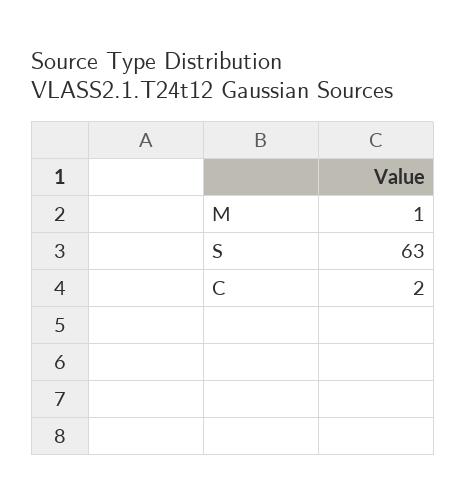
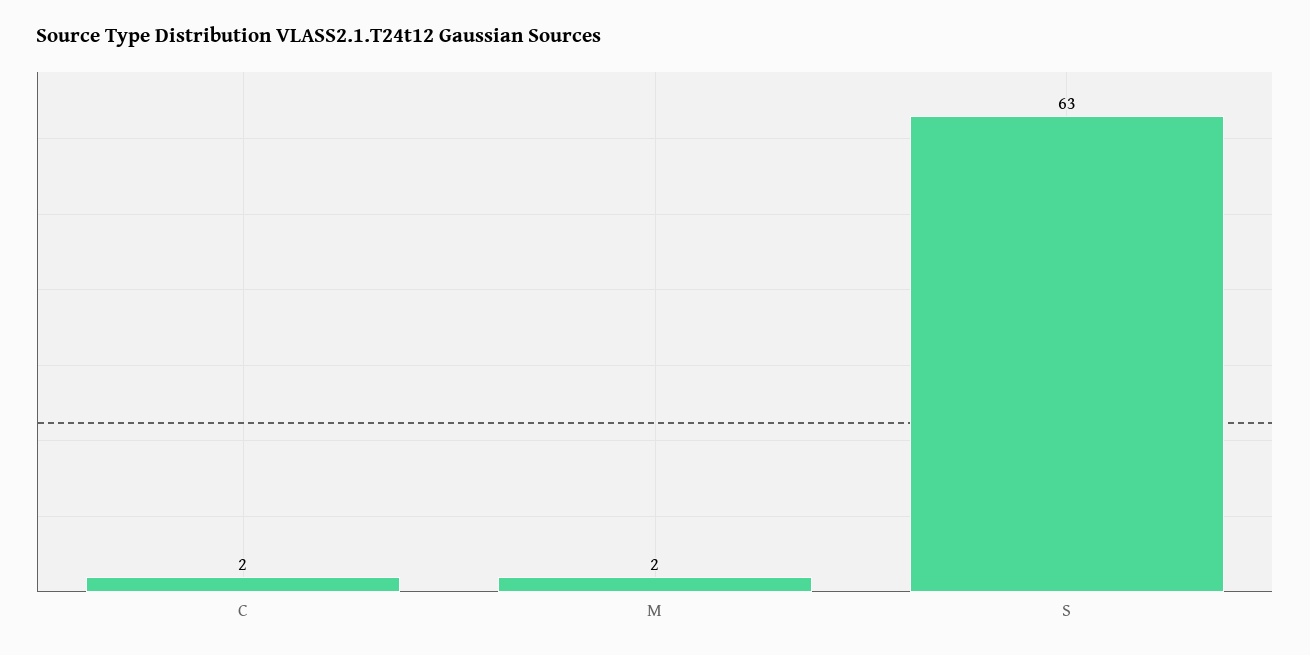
  {
-   "M": 1,
+   "M": 2,
    "S": 63,
    "C": 2
  }

